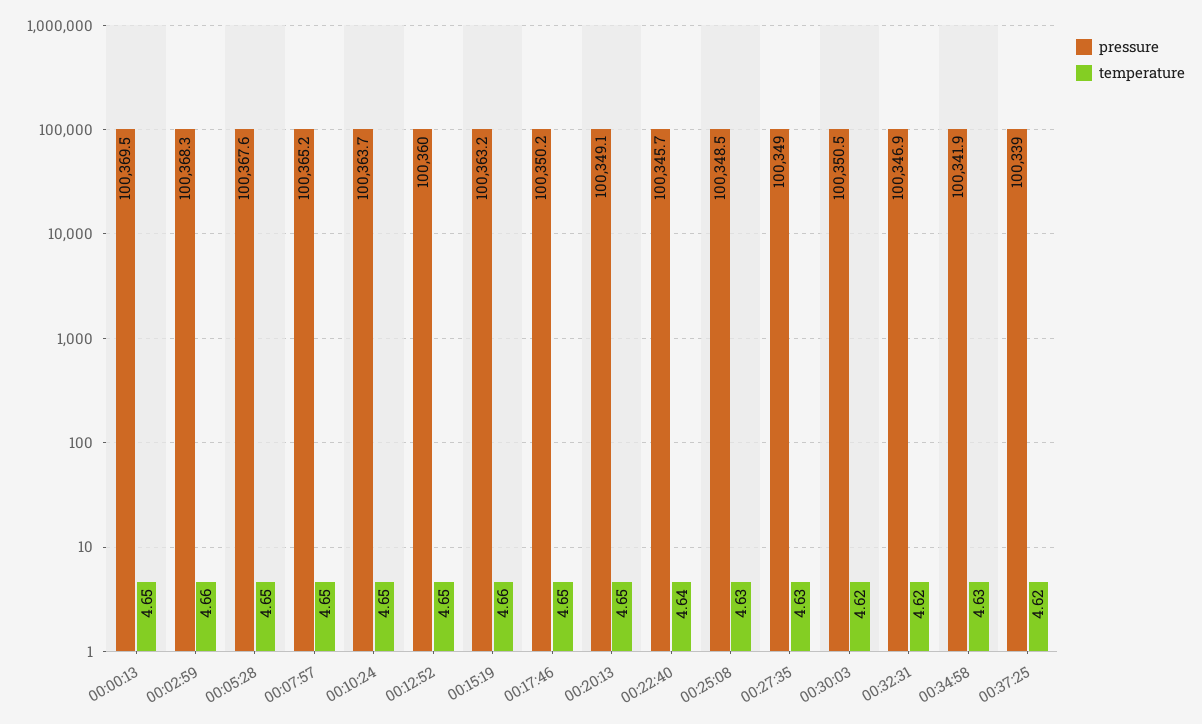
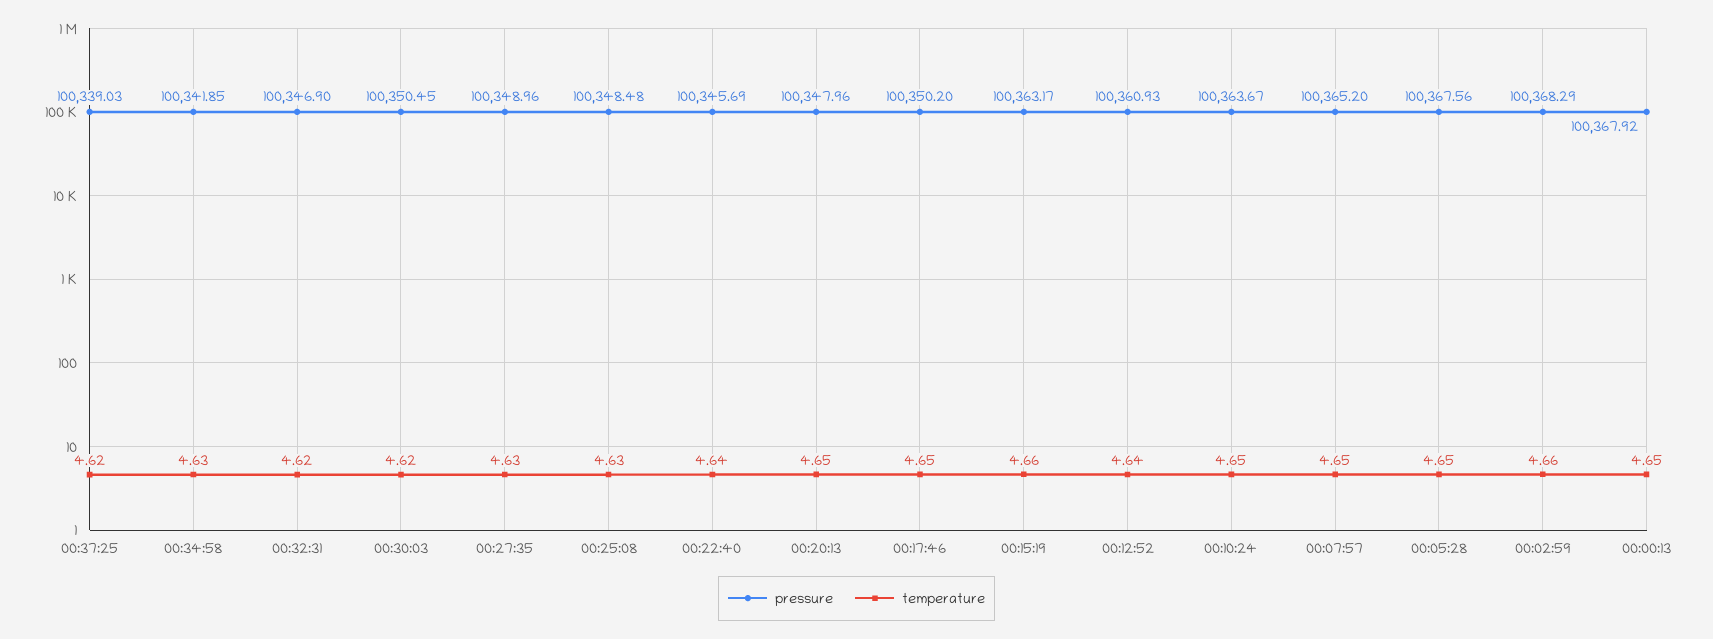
  {
    "pressure": {
-     "00:00:13": 100369.5,
+     "00:00:13": 100367.92,
      "00:02:59": 100368.29,
      "00:05:28": 100367.56,
      "00:07:57": 100365.2,
      "00:10:24": 100363.67,
-     "00:12:52": 100360,
+     "00:12:52": 100360.93,
      "00:15:19": 100363.17,
      "00:17:46": 100350.2,
-     "00:20:13": 100349.1,
+     "00:20:13": 100347.96,
      "00:22:40": 100345.69,
      "00:25:08": 100348.48,
      "00:27:35": 100348.96,
      "00:30:03": 100350.45,
      "00:32:31": 100346.9,
      "00:34:58": 100341.85,
      "00:37:25": 100339.03
    },
    "temperature": {
      "00:00:13": 4.65,
      "00:02:59": 4.66,
      "00:05:28": 4.65,
      "00:07:57": 4.65,
      "00:10:24": 4.65,
-     "00:12:52": 4.65,
+     "00:12:52": 4.64,
      "00:15:19": 4.66,
      "00:17:46": 4.65,
      "00:20:13": 4.65,
      "00:22:40": 4.64,
      "00:25:08": 4.63,
      "00:27:35": 4.63,
      "00:30:03": 4.62,
      "00:32:31": 4.62,
      "00:34:58": 4.63,
      "00:37:25": 4.62
    }
  }

